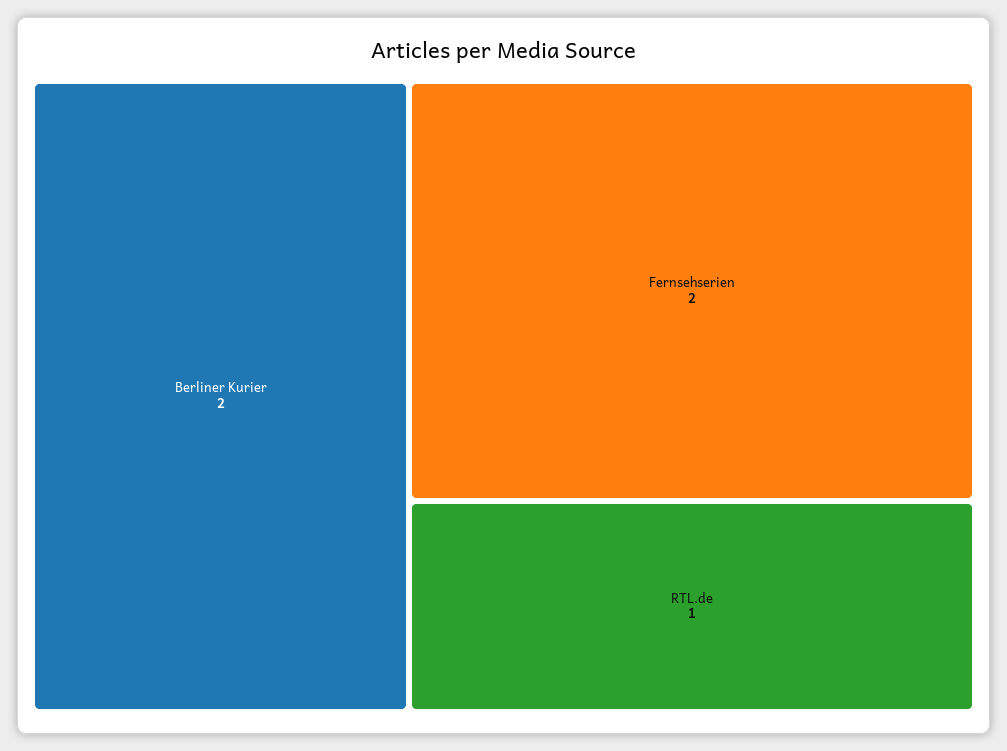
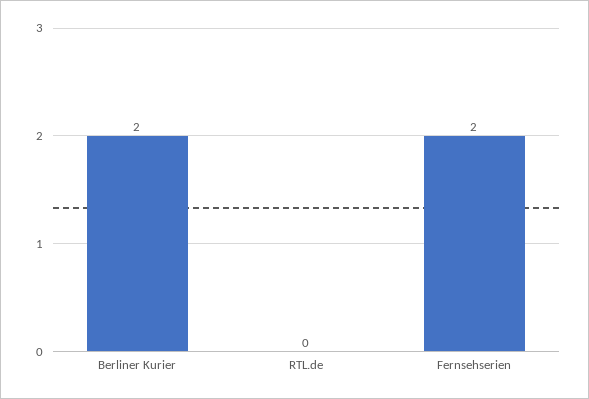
  {
    "Berliner Kurier": 2,
    "Fernsehserien": 2,
-   "RTL.de": 1
+   "RTL.de": 0
  }

